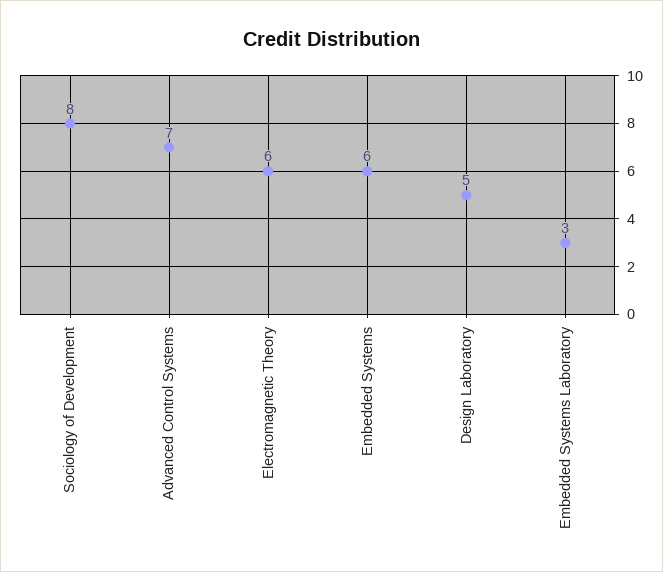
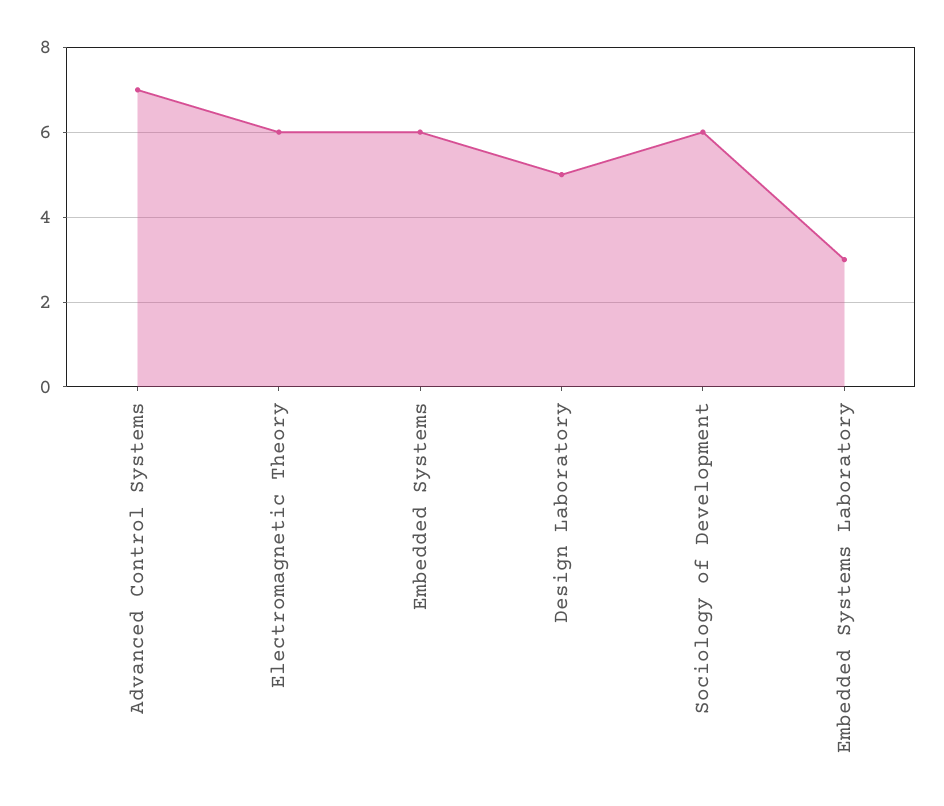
  {
-   "Sociology of Development": 8,
+   "Sociology of Development": 6,
    "Advanced Control Systems": 7,
    "Electromagnetic Theory": 6,
    "Embedded Systems": 6,
    "Design Laboratory": 5,
    "Embedded Systems Laboratory": 3
  }

